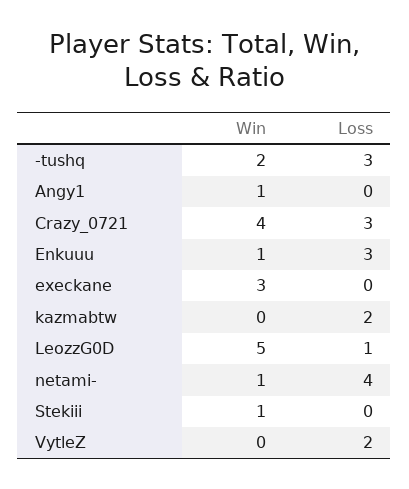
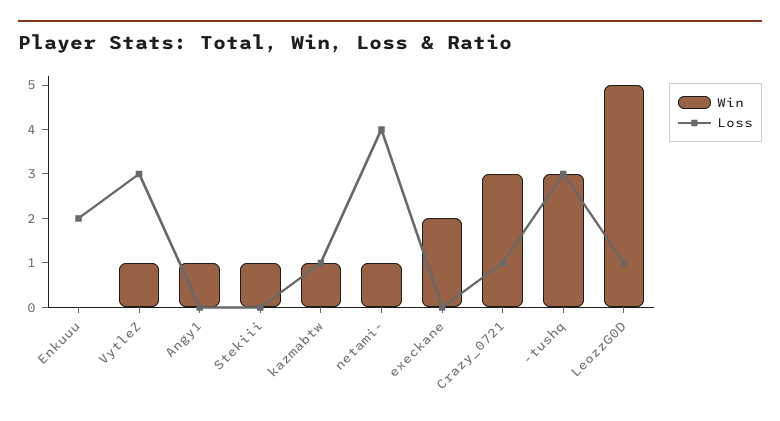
  {
    "Win": {
-     "-tushq": 2,
+     "-tushq": 3,
      "Angy1": 1,
-     "Crazy_0721": 4,
+     "Crazy_0721": 3,
-     "Enkuuu": 1,
+     "Enkuuu": 0,
-     "execkane": 3,
+     "execkane": 2,
-     "kazmabtw": 0,
+     "kazmabtw": 1,
      "LeozzG0D": 5,
      "netami-": 1,
      "Stekiii": 1,
-     "VytleZ": 0
+     "VytleZ": 1
    },
    "Loss": {
      "-tushq": 3,
      "Angy1": 0,
-     "Crazy_0721": 3,
+     "Crazy_0721": 1,
-     "Enkuuu": 3,
+     "Enkuuu": 2,
      "execkane": 0,
-     "kazmabtw": 2,
+     "kazmabtw": 1,
      "LeozzG0D": 1,
      "netami-": 4,
      "Stekiii": 0,
-     "VytleZ": 2
+     "VytleZ": 3
    }
  }

